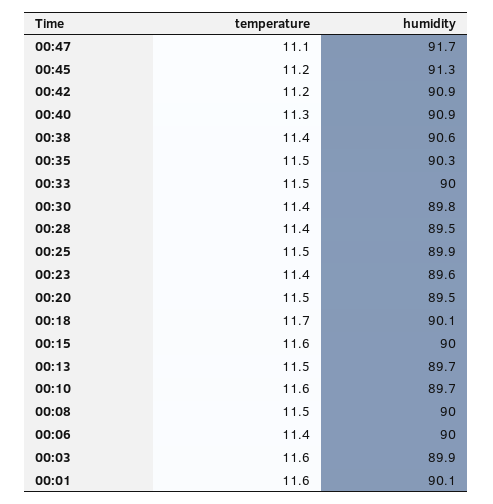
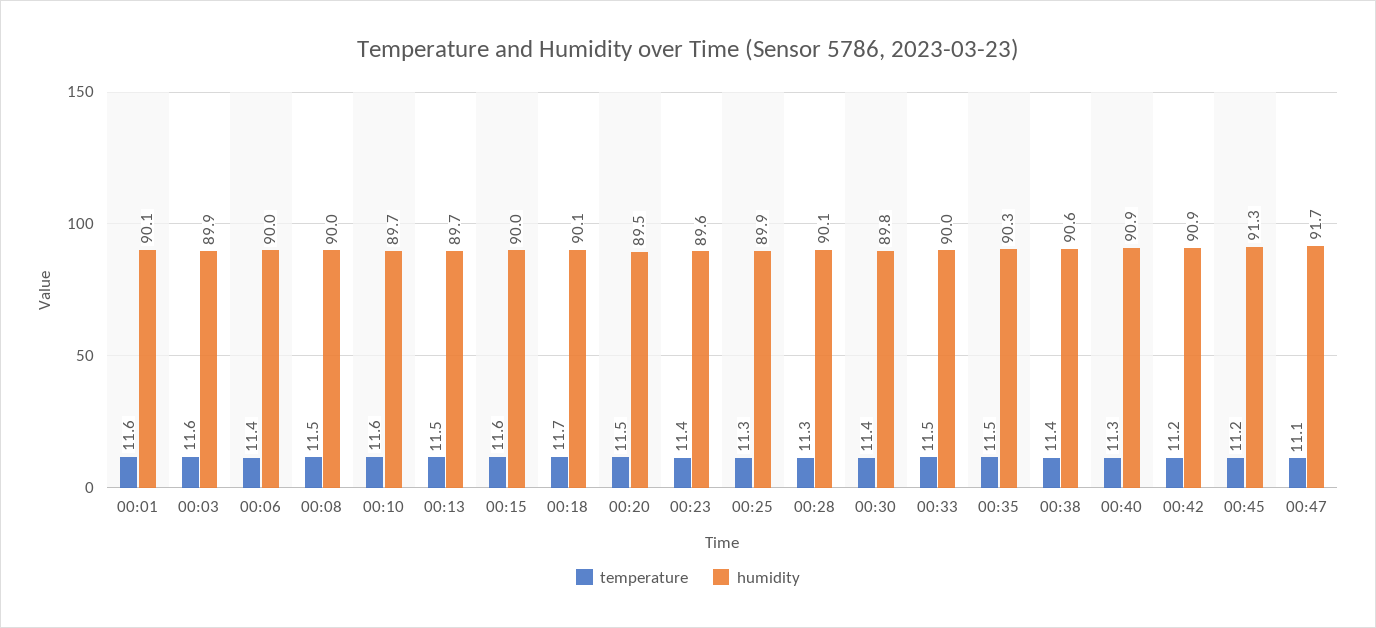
  {
    "temperature": {
      "00:47": 11.1,
      "00:45": 11.2,
      "00:42": 11.2,
      "00:40": 11.3,
      "00:38": 11.4,
      "00:35": 11.5,
      "00:33": 11.5,
      "00:30": 11.4,
-     "00:28": 11.4,
+     "00:28": 11.3,
-     "00:25": 11.5,
+     "00:25": 11.3,
      "00:23": 11.4,
      "00:20": 11.5,
      "00:18": 11.7,
      "00:15": 11.6,
      "00:13": 11.5,
      "00:10": 11.6,
      "00:08": 11.5,
      "00:06": 11.4,
      "00:03": 11.6,
      "00:01": 11.6
    },
    "humidity": {
      "00:47": 91.7,
      "00:45": 91.3,
      "00:42": 90.9,
      "00:40": 90.9,
      "00:38": 90.6,
      "00:35": 90.3,
      "00:33": 90,
      "00:30": 89.8,
-     "00:28": 89.5,
+     "00:28": 90.1,
      "00:25": 89.9,
      "00:23": 89.6,
      "00:20": 89.5,
      "00:18": 90.1,
      "00:15": 90,
      "00:13": 89.7,
      "00:10": 89.7,
      "00:08": 90,
      "00:06": 90,
      "00:03": 89.9,
      "00:01": 90.1
    }
  }

